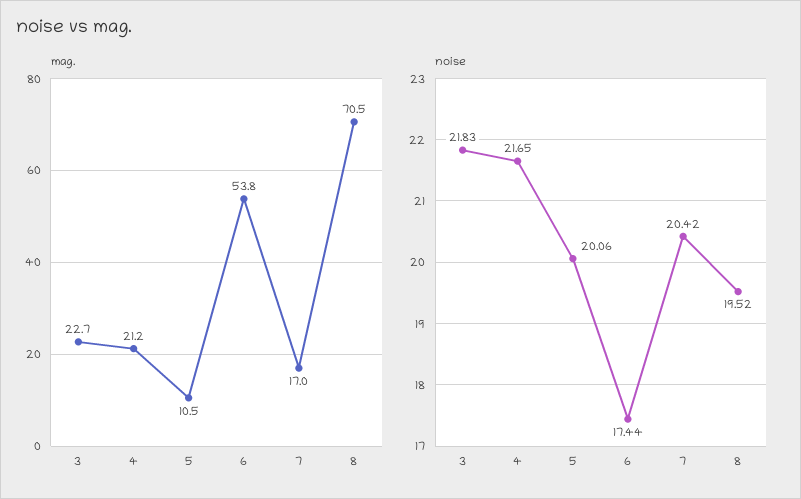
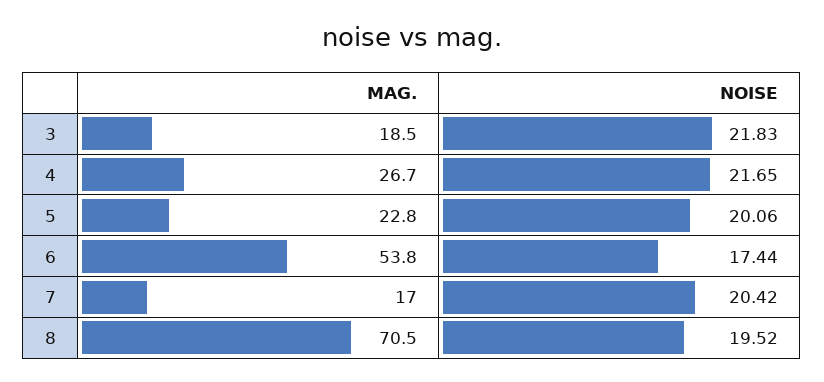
  {
    "mag.": {
-     "3": 22.7,
+     "3": 18.5,
-     "4": 21.2,
+     "4": 26.7,
-     "5": 10.5,
+     "5": 22.8,
      "6": 53.8,
      "7": 17,
      "8": 70.5
    },
    "noise": {
      "3": 21.83,
      "4": 21.65,
      "5": 20.06,
      "6": 17.44,
      "7": 20.42,
      "8": 19.52
    }
  }

